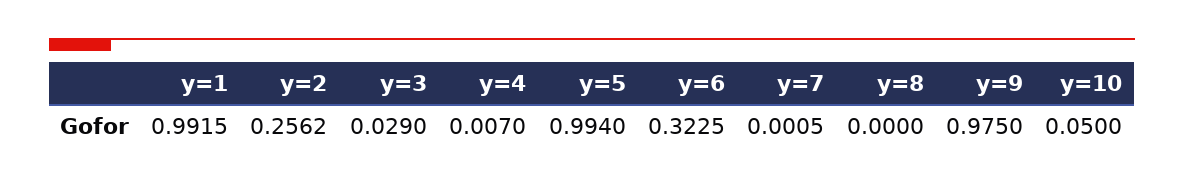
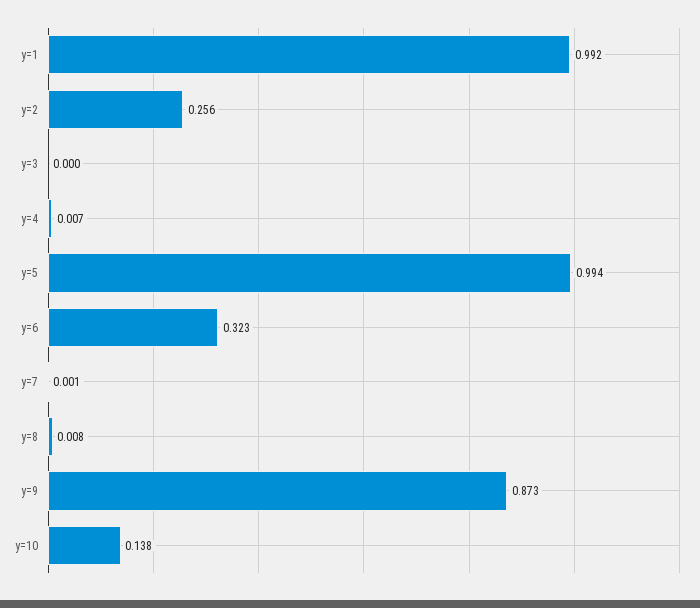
  {
    "y=1": 0.9915,
    "y=2": 0.2562,
-   "y=3": 0.029,
+   "y=3": 0,
    "y=4": 0.007,
    "y=5": 0.994,
    "y=6": 0.3225,
    "y=7": 0.0005,
-   "y=8": 0,
+   "y=8": 0.008,
-   "y=9": 0.975,
+   "y=9": 0.873,
-   "y=10": 0.05
+   "y=10": 0.138
  }

